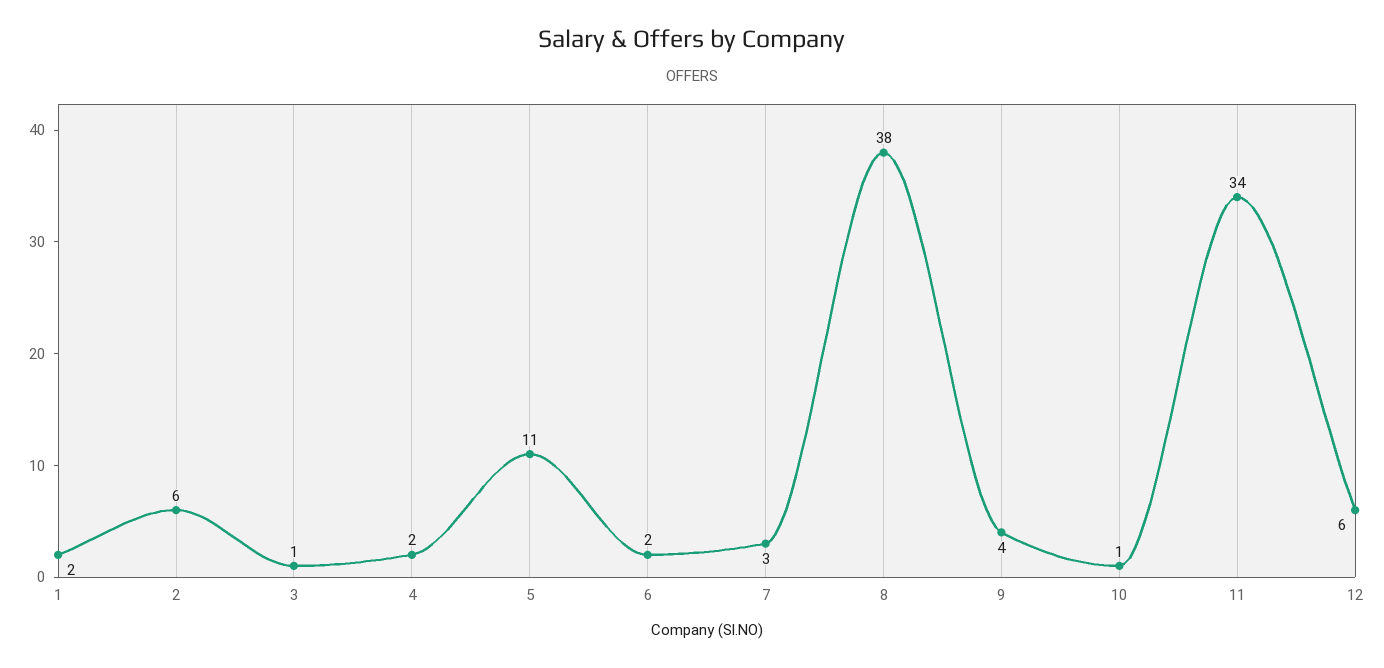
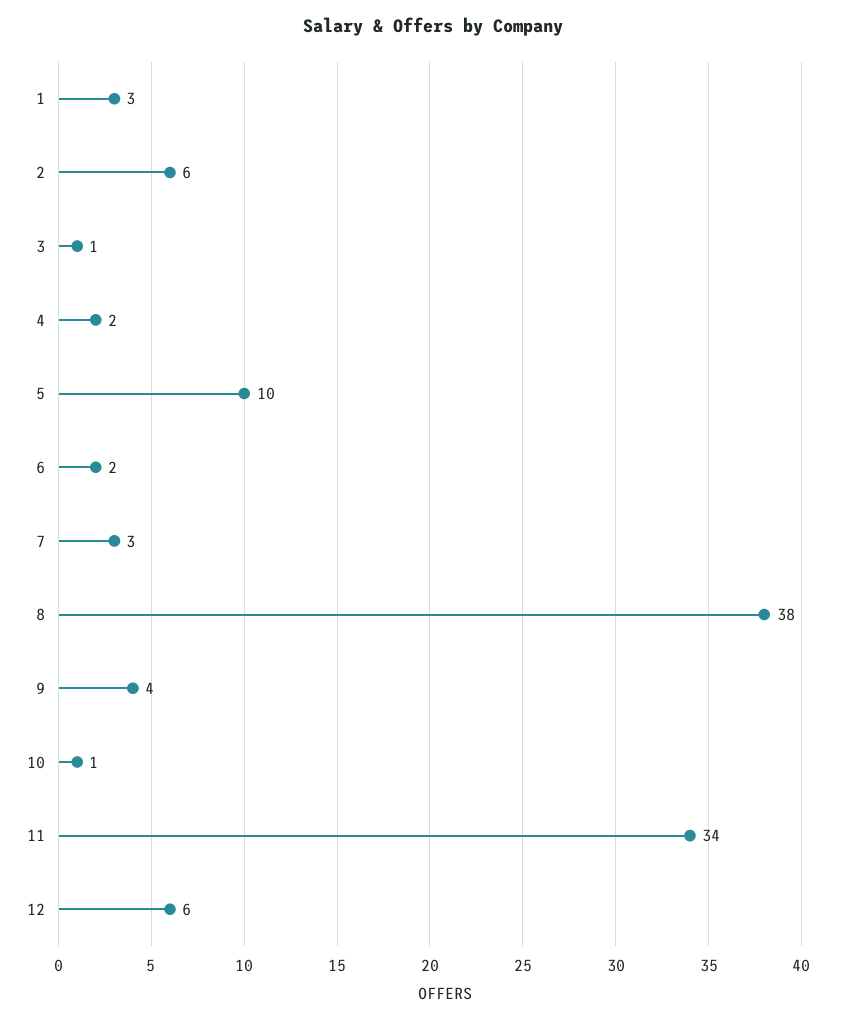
  {
-   "1": 2,
+   "1": 3,
    "2": 6,
    "3": 1,
    "4": 2,
-   "5": 11,
+   "5": 10,
    "6": 2,
    "7": 3,
    "8": 38,
    "9": 4,
    "10": 1,
    "11": 34,
    "12": 6
  }

